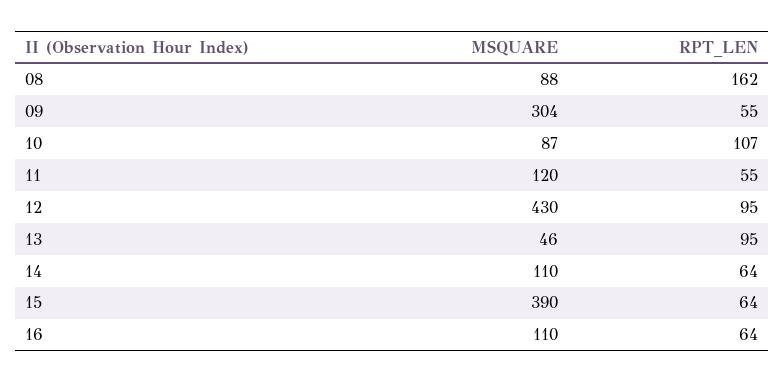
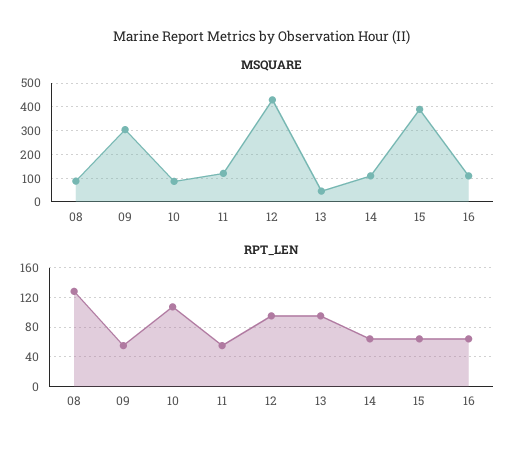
  {
    "MSQUARE": {
      "08": 88,
      "09": 304,
      "10": 87,
      "11": 120,
      "12": 430,
      "13": 46,
      "14": 110,
      "15": 390,
      "16": 110
    },
    "RPT_LEN": {
-     "08": 162,
+     "08": 130,
      "09": 55,
      "10": 107,
      "11": 55,
      "12": 95,
      "13": 95,
      "14": 64,
      "15": 64,
      "16": 64
    }
  }

